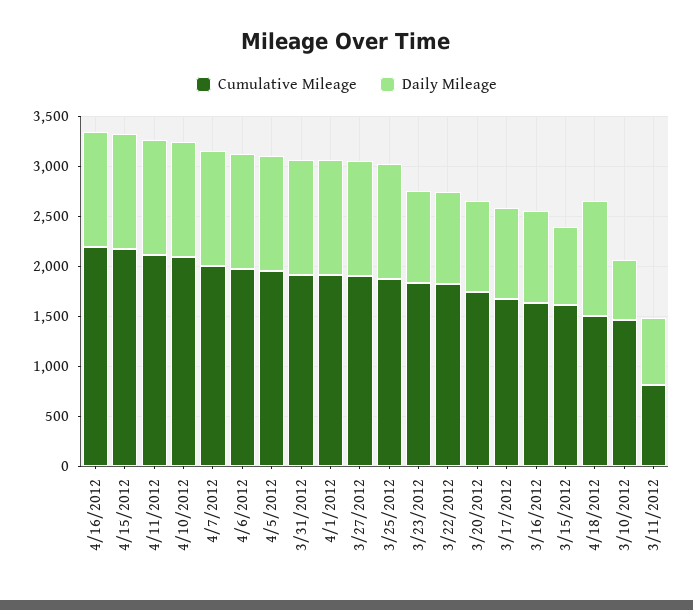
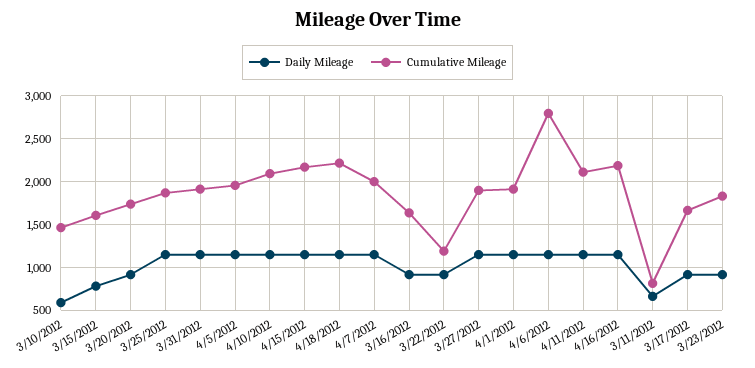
  {
    "Cumulative Mileage": {
      "4/16/2012": 2200,
      "4/15/2012": 2200,
      "4/11/2012": 2100,
      "4/10/2012": 2100,
      "4/7/2012": 2000,
-     "4/6/2012": 2000,
+     "4/6/2012": 2800,
      "4/5/2012": 2000,
      "3/31/2012": 1900,
      "4/1/2012": 1900,
      "3/27/2012": 1900,
      "3/25/2012": 1900,
      "3/23/2012": 1800,
-     "3/22/2012": 1800,
+     "3/22/2012": 1200,
      "3/20/2012": 1700,
      "3/17/2012": 1700,
      "3/16/2012": 1600,
      "3/15/2012": 1600,
-     "4/18/2012": 1500,
+     "4/18/2012": 2200,
      "3/10/2012": 1500,
      "3/11/2012": 800
    },
    "Daily Mileage": {
      "4/16/2012": 1200,
      "4/15/2012": 1200,
      "4/11/2012": 1200,
      "4/10/2012": 1200,
      "4/7/2012": 1200,
      "4/6/2012": 1200,
      "4/5/2012": 1200,
      "3/31/2012": 1200,
      "4/1/2012": 1200,
      "3/27/2012": 1200,
      "3/25/2012": 1200,
      "3/23/2012": 900,
      "3/22/2012": 900,
      "3/20/2012": 900,
      "3/17/2012": 900,
      "3/16/2012": 900,
      "3/15/2012": 800,
      "4/18/2012": 1200,
      "3/10/2012": 600,
      "3/11/2012": 700
    }
  }

